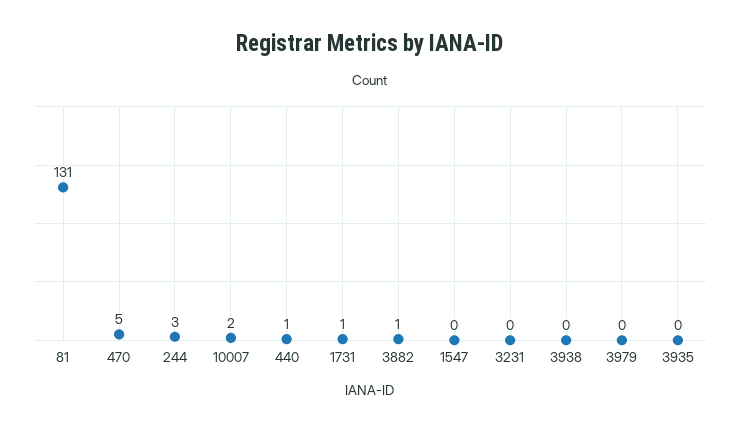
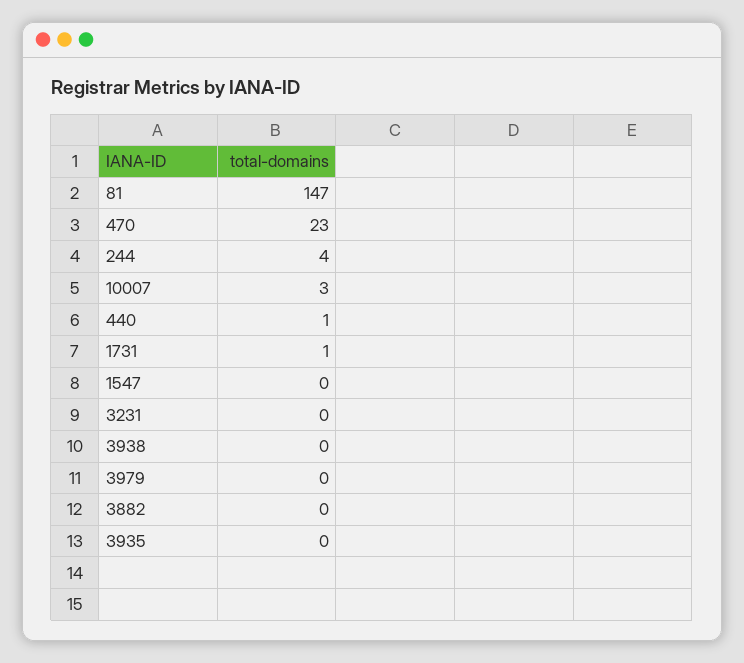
  {
-   "81": 131,
+   "81": 147,
-   "470": 5,
+   "470": 23,
-   "244": 3,
+   "244": 4,
-   "10007": 2,
+   "10007": 3,
    "440": 1,
    "1731": 1,
-   "3882": 1,
+   "3882": 0,
    "1547": 0,
    "3231": 0,
    "3938": 0,
    "3979": 0,
    "3935": 0
  }

